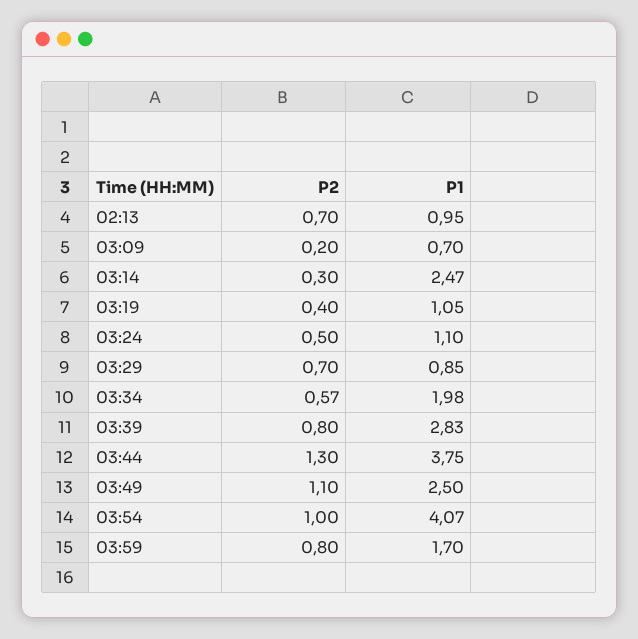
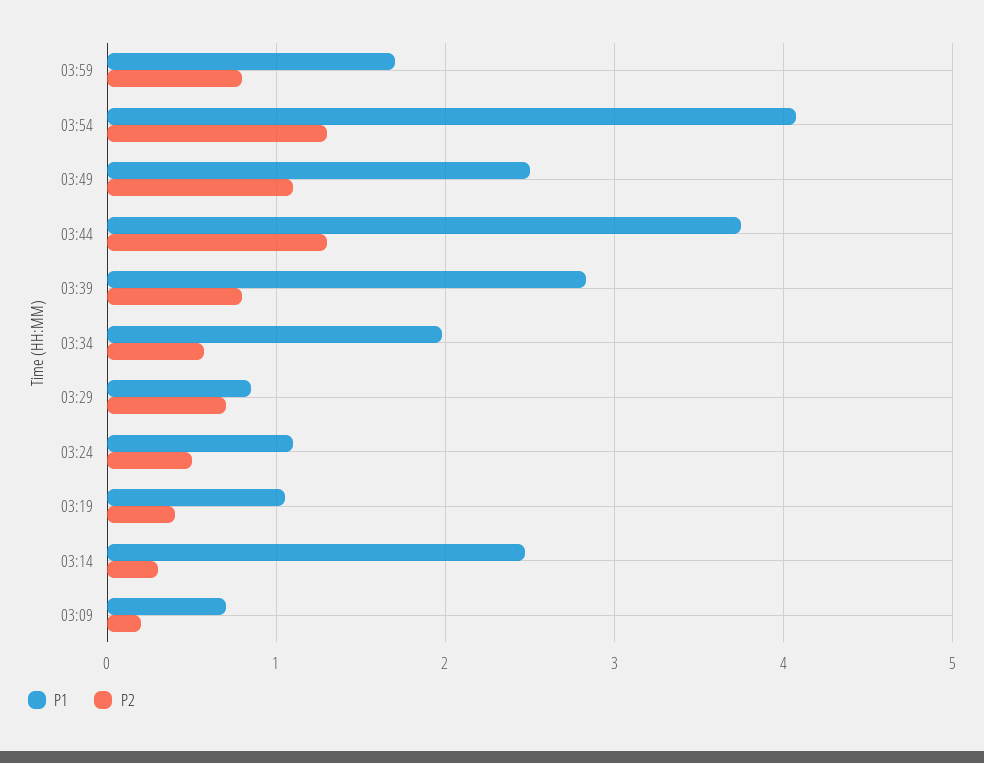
  {
    "P2": {
-     "02:13": 0.7,
      "03:09": 0.2,
      "03:14": 0.3,
      "03:19": 0.4,
      "03:24": 0.5,
      "03:29": 0.7,
      "03:34": 0.57,
      "03:39": 0.8,
      "03:44": 1.3,
      "03:49": 1.1,
-     "03:54": 1,
+     "03:54": 1.3,
      "03:59": 0.8
    },
    "P1": {
-     "02:13": 0.95,
      "03:09": 0.7,
      "03:14": 2.47,
      "03:19": 1.05,
      "03:24": 1.1,
      "03:29": 0.85,
      "03:34": 1.98,
      "03:39": 2.83,
      "03:44": 3.75,
      "03:49": 2.5,
      "03:54": 4.07,
      "03:59": 1.7
    }
  }

